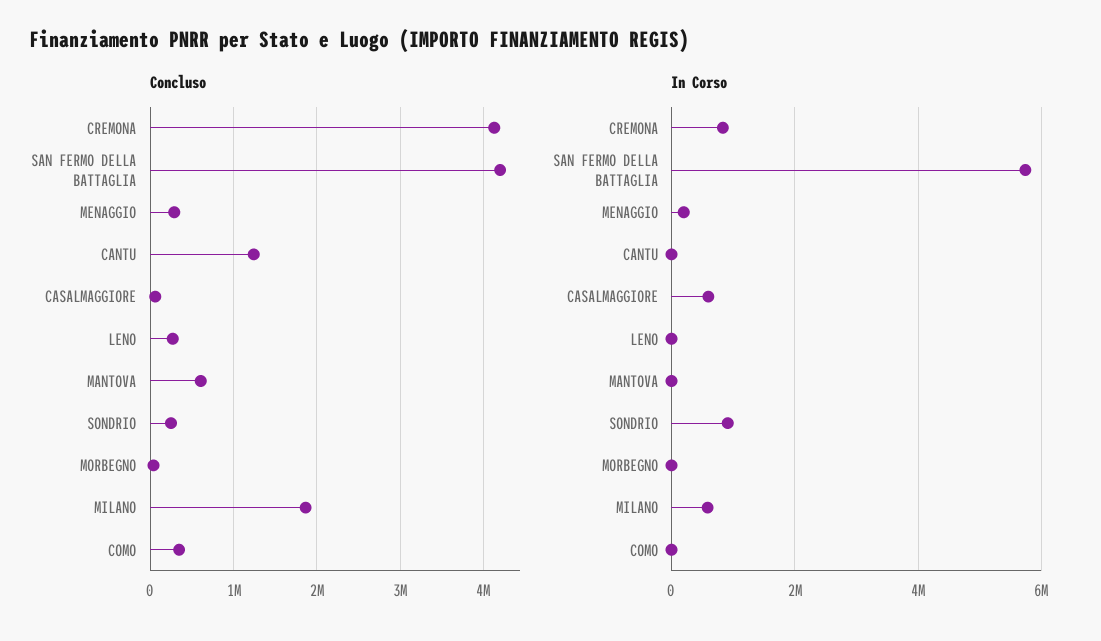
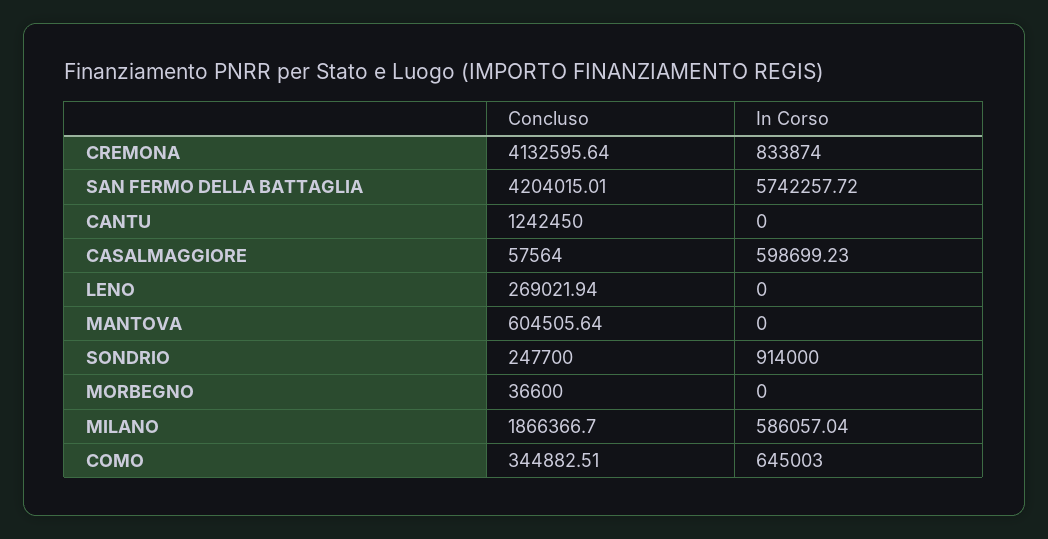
  {
    "Concluso": {
      "CREMONA": 4132595.64,
      "SAN FERMO DELLA BATTAGLIA": 4204015.01,
-     "MENAGGIO": 300000,
      "CANTU": 1242450,
      "CASALMAGGIORE": 57564,
      "LENO": 269021.94,
      "MANTOVA": 604505.64,
      "SONDRIO": 247700,
      "MORBEGNO": 36600,
      "MILANO": 1866366.7,
      "COMO": 344882.51
    },
    "In Corso": {
      "CREMONA": 833874,
      "SAN FERMO DELLA BATTAGLIA": 5742257.72,
-     "MENAGGIO": 200000,
      "CANTU": 0,
      "CASALMAGGIORE": 598699.23,
      "LENO": 0,
      "MANTOVA": 0,
      "SONDRIO": 914000,
      "MORBEGNO": 0,
      "MILANO": 586057.04,
-     "COMO": 0
+     "COMO": 645003
    }
  }

